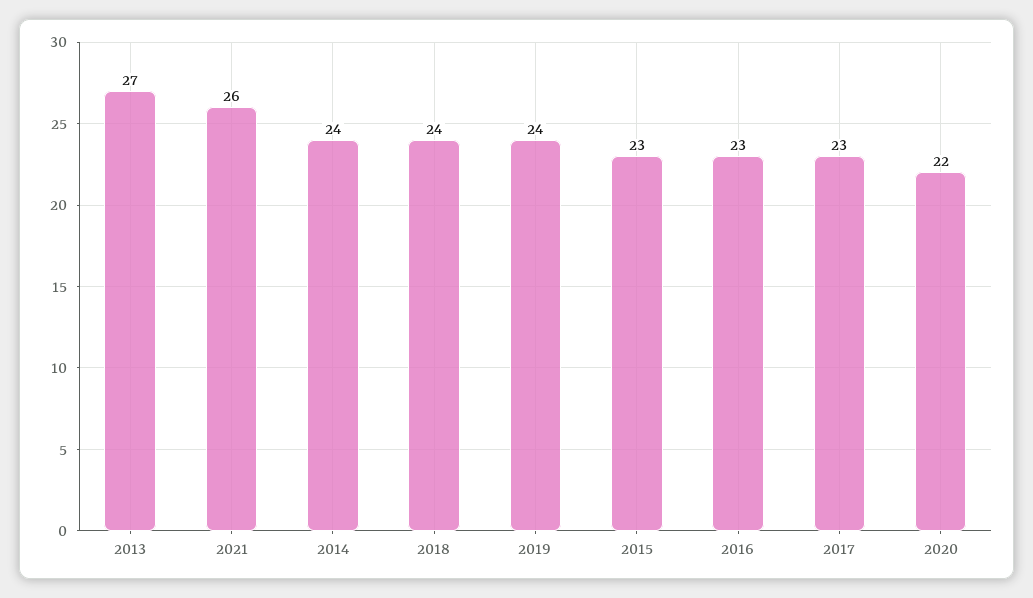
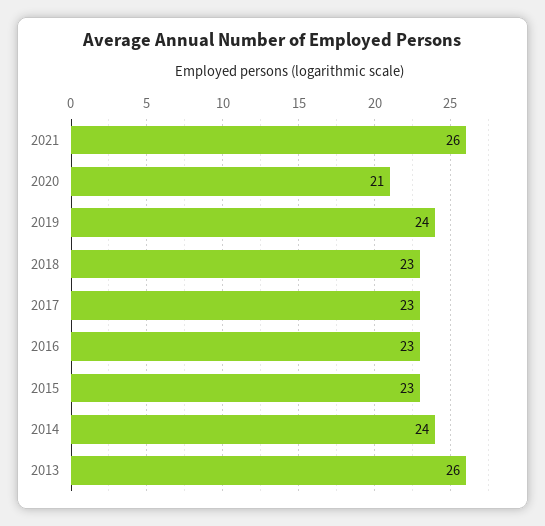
  {
-   "2013": 27,
+   "2013": 26,
    "2021": 26,
    "2014": 24,
-   "2018": 24,
+   "2018": 23,
    "2019": 24,
    "2015": 23,
    "2016": 23,
    "2017": 23,
-   "2020": 22
+   "2020": 21
  }

